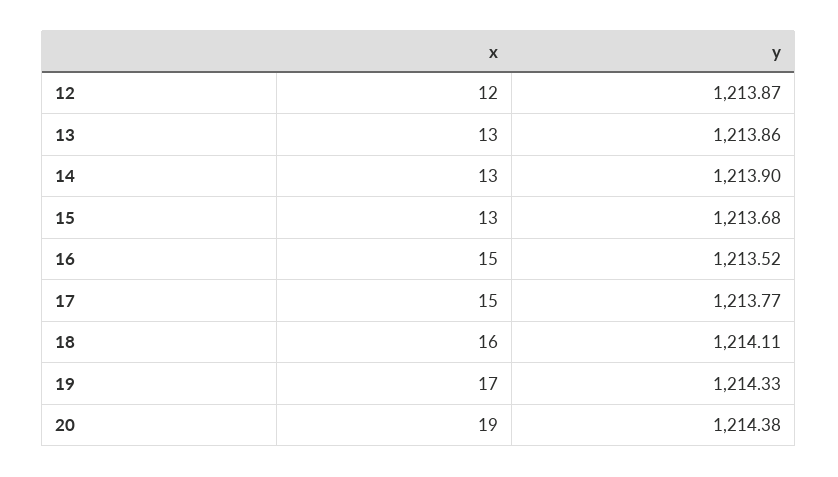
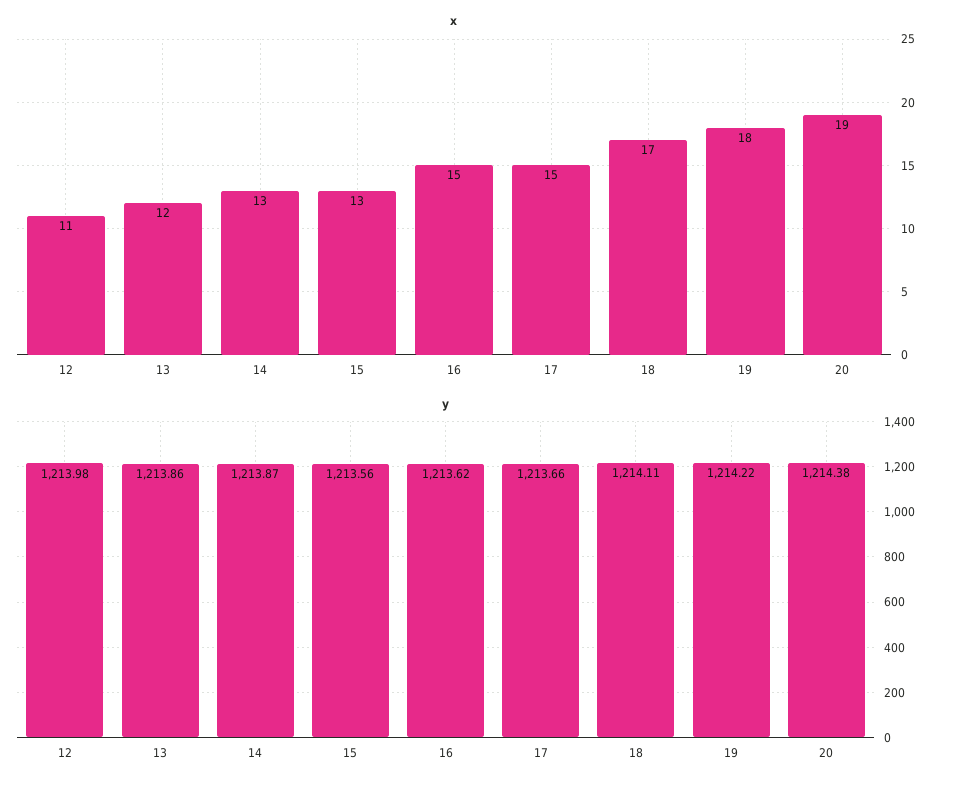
  {
    "x": {
-     "12": 12,
+     "12": 11,
-     "13": 13,
+     "13": 12,
      "14": 13,
      "15": 13,
      "16": 15,
      "17": 15,
-     "18": 16,
+     "18": 17,
-     "19": 17,
+     "19": 18,
      "20": 19
    },
    "y": {
-     "12": 1213.87,
+     "12": 1213.98,
      "13": 1213.86,
-     "14": 1213.9,
+     "14": 1213.87,
-     "15": 1213.68,
+     "15": 1213.56,
-     "16": 1213.52,
+     "16": 1213.62,
-     "17": 1213.77,
+     "17": 1213.66,
      "18": 1214.11,
-     "19": 1214.33,
+     "19": 1214.22,
      "20": 1214.38
    }
  }

